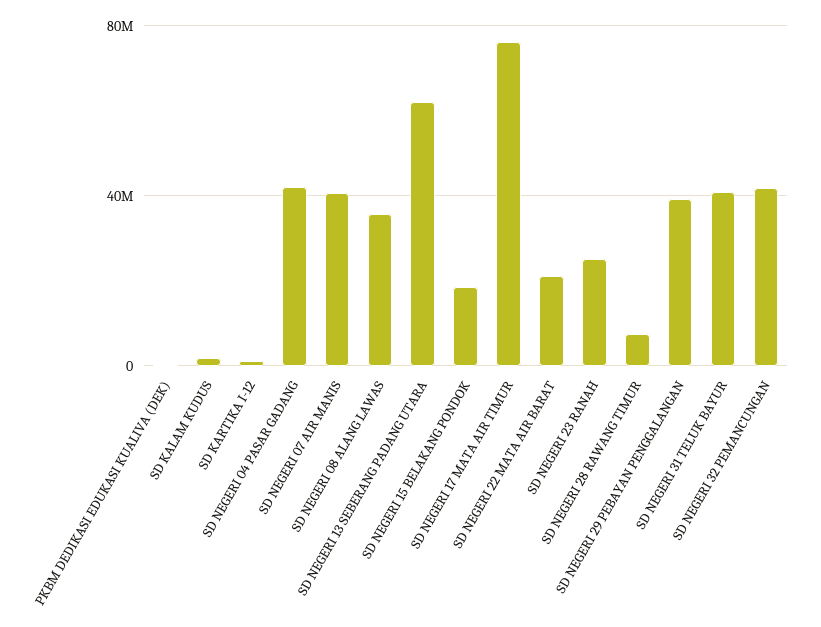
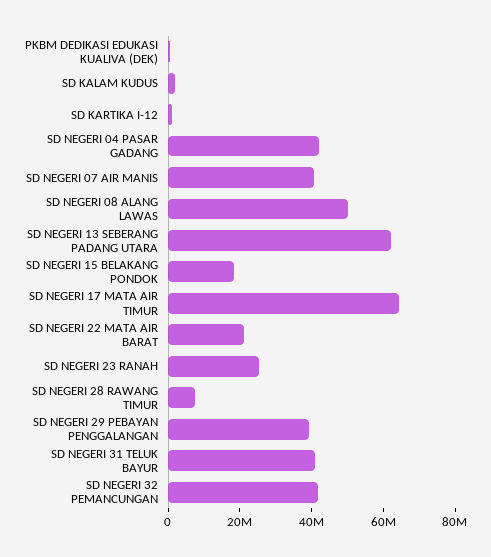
  {
    "PKBM DEDIKASI EDUKASI KUALIVA (DEK)": 0,
    "SD KALAM KUDUS": 0,
    "SD KARTIKA I-12": 0,
    "SD NEGERI 04 PASAR GADANG": 40000000,
    "SD NEGERI 07 AIR MANIS": 40000000,
-   "SD NEGERI 08 ALANG LAWAS": 35000000,
+   "SD NEGERI 08 ALANG LAWAS": 50000000,
    "SD NEGERI 13 SEBERANG PADANG UTARA": 60000000,
    "SD NEGERI 15 BELAKANG PONDOK": 20000000,
-   "SD NEGERI 17 MATA AIR TIMUR": 75000000,
+   "SD NEGERI 17 MATA AIR TIMUR": 65000000,
    "SD NEGERI 22 MATA AIR BARAT": 20000000,
    "SD NEGERI 23 RANAH": 25000000,
    "SD NEGERI 28 RAWANG TIMUR": 5000000,
    "SD NEGERI 29 PEBAYAN PENGGALANGAN": 40000000,
    "SD NEGERI 31 TELUK BAYUR": 40000000,
    "SD NEGERI 32 PEMANCUNGAN": 40000000
  }

